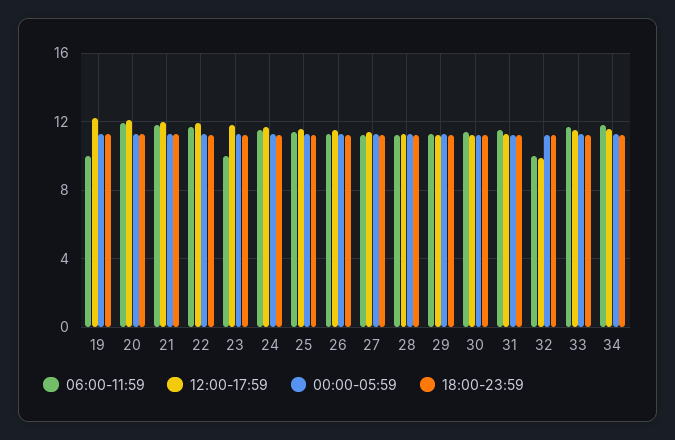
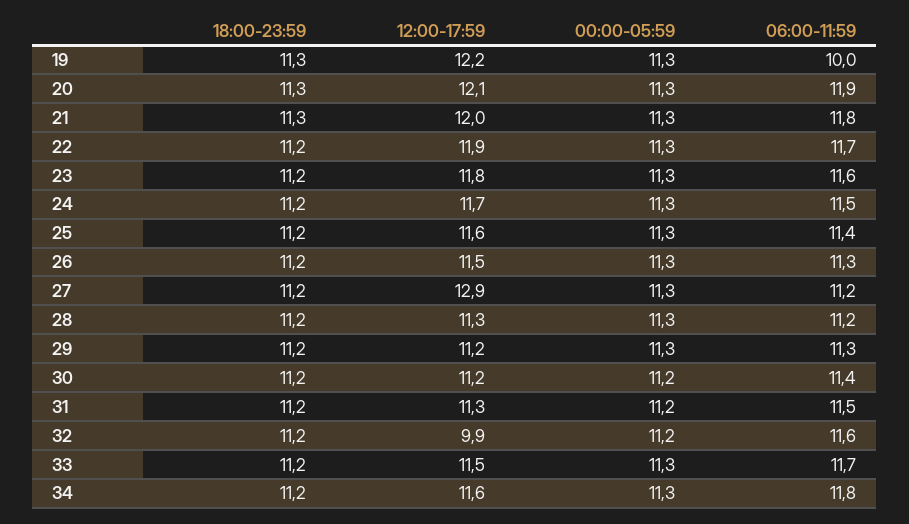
  {
    "06:00-11:59": {
      "19": 10,
      "20": 11.9,
      "21": 11.8,
      "22": 11.7,
-     "23": 10,
+     "23": 11.6,
      "24": 11.5,
      "25": 11.4,
      "26": 11.3,
      "27": 11.2,
      "28": 11.2,
      "29": 11.3,
      "30": 11.4,
      "31": 11.5,
-     "32": 10,
+     "32": 11.6,
      "33": 11.7,
      "34": 11.8
    },
    "12:00-17:59": {
      "19": 12.2,
      "20": 12.1,
      "21": 12,
      "22": 11.9,
      "23": 11.8,
      "24": 11.7,
      "25": 11.6,
      "26": 11.5,
-     "27": 11.5,
+     "27": 12.9,
      "28": 11.3,
      "29": 11.2,
      "30": 11.2,
      "31": 11.3,
      "32": 9.9,
      "33": 11.5,
      "34": 11.6
    },
    "00:00-05:59": {
      "19": 11.3,
      "20": 11.3,
      "21": 11.3,
      "22": 11.3,
      "23": 11.3,
      "24": 11.3,
      "25": 11.3,
      "26": 11.3,
      "27": 11.3,
      "28": 11.3,
      "29": 11.3,
      "30": 11.2,
      "31": 11.2,
      "32": 11.2,
      "33": 11.3,
      "34": 11.3
    },
    "18:00-23:59": {
      "19": 11.3,
      "20": 11.3,
      "21": 11.3,
      "22": 11.2,
      "23": 11.2,
      "24": 11.2,
      "25": 11.2,
      "26": 11.2,
      "27": 11.2,
      "28": 11.2,
      "29": 11.2,
      "30": 11.2,
      "31": 11.2,
      "32": 11.2,
      "33": 11.2,
      "34": 11.2
    }
  }

